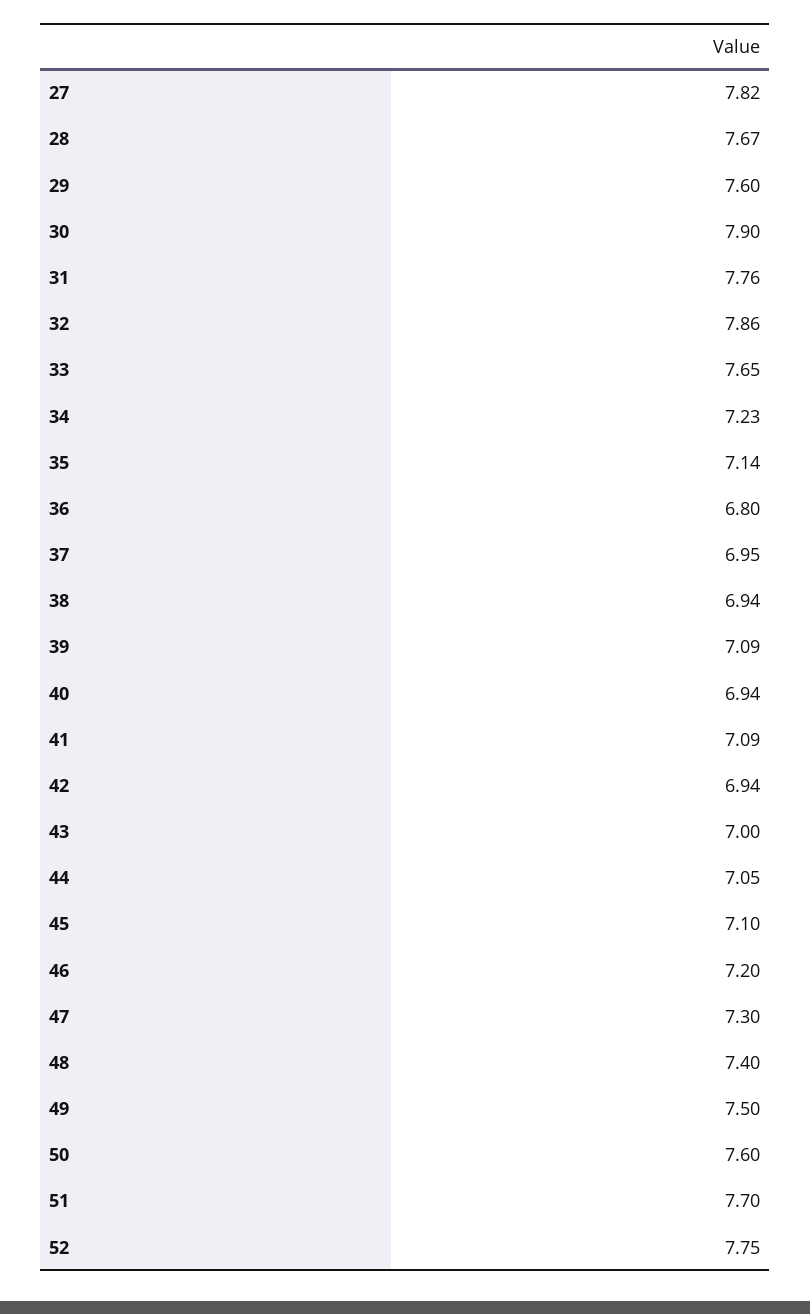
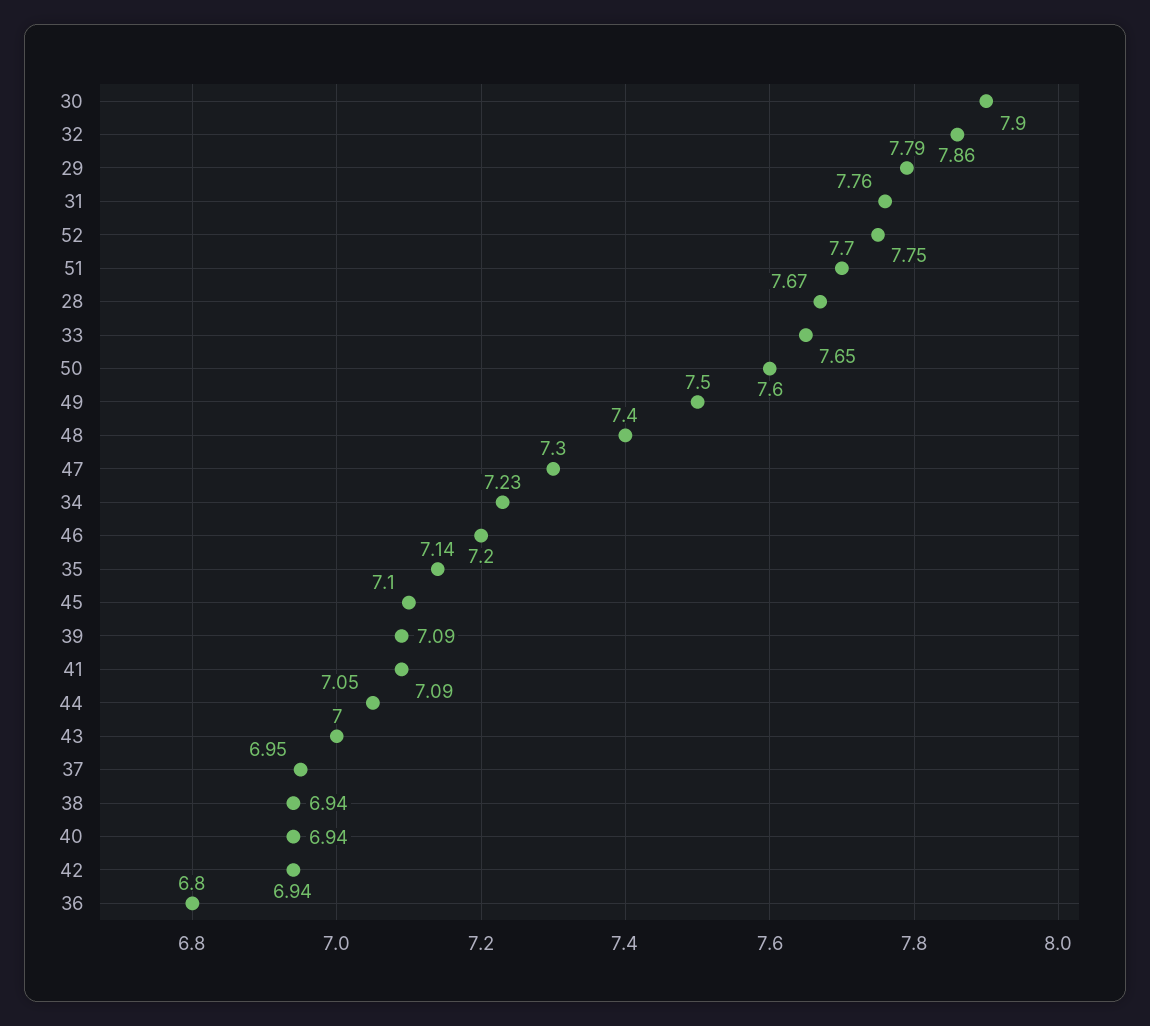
  {
-   "27": 7.82,
    "28": 7.67,
-   "29": 7.6,
+   "29": 7.79,
    "30": 7.9,
    "31": 7.76,
    "32": 7.86,
    "33": 7.65,
    "34": 7.23,
    "35": 7.14,
    "36": 6.8,
    "37": 6.95,
    "38": 6.94,
    "39": 7.09,
    "40": 6.94,
    "41": 7.09,
    "42": 6.94,
    "43": 7,
    "44": 7.05,
    "45": 7.1,
    "46": 7.2,
    "47": 7.3,
    "48": 7.4,
    "49": 7.5,
    "50": 7.6,
    "51": 7.7,
    "52": 7.75
  }

